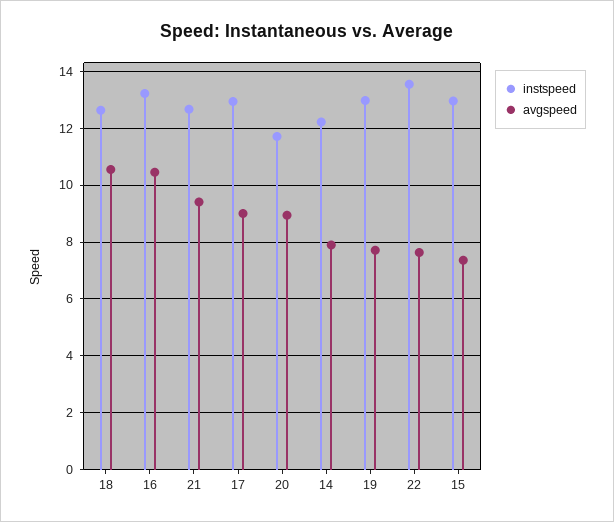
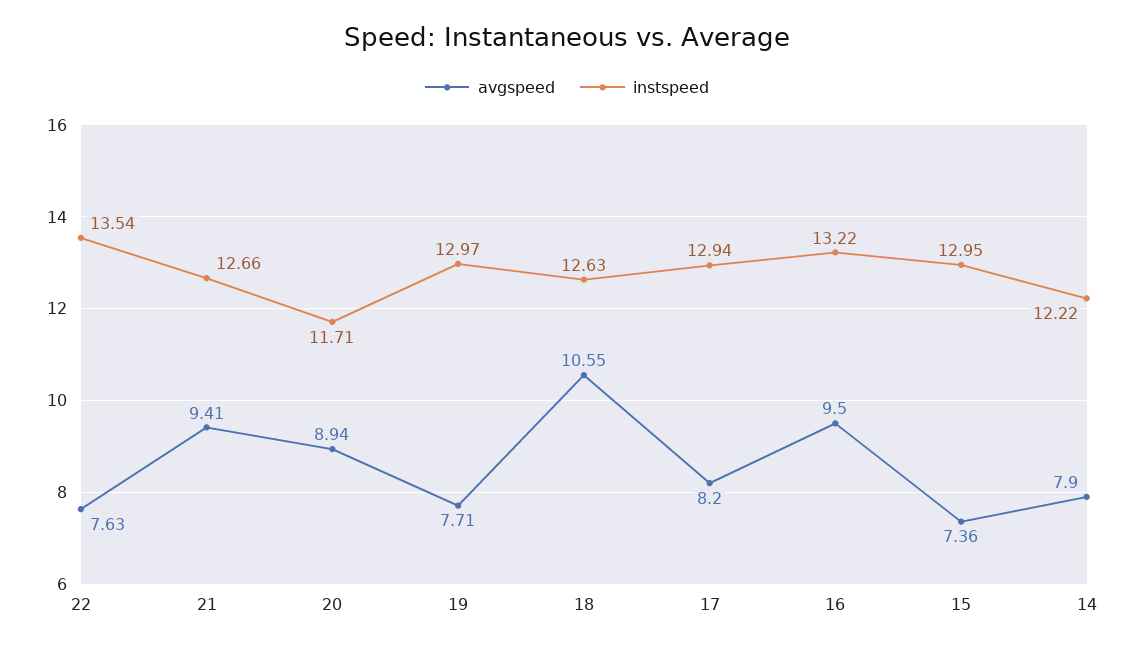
  {
    "instspeed": {
      "18": 12.63,
      "16": 13.22,
      "21": 12.66,
      "17": 12.94,
      "20": 11.71,
      "14": 12.22,
      "19": 12.97,
      "22": 13.54,
      "15": 12.95
    },
    "avgspeed": {
      "18": 10.55,
-     "16": 10.5,
+     "16": 9.5,
      "21": 9.41,
-     "17": 9,
+     "17": 8.2,
      "20": 8.94,
      "14": 7.9,
      "19": 7.71,
      "22": 7.63,
      "15": 7.36
    }
  }

